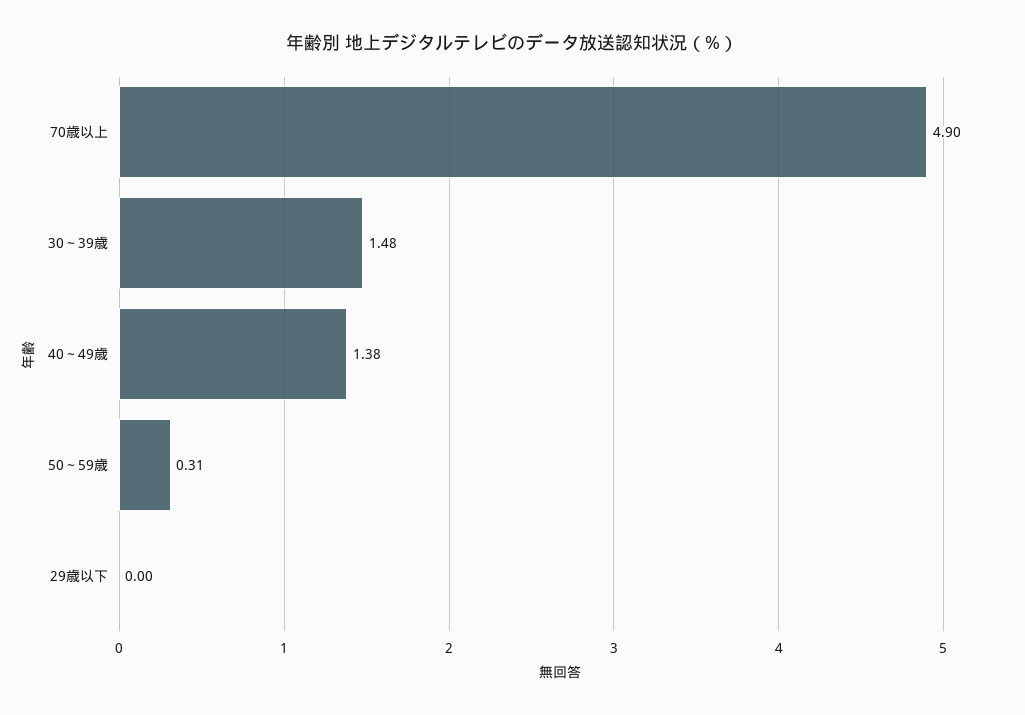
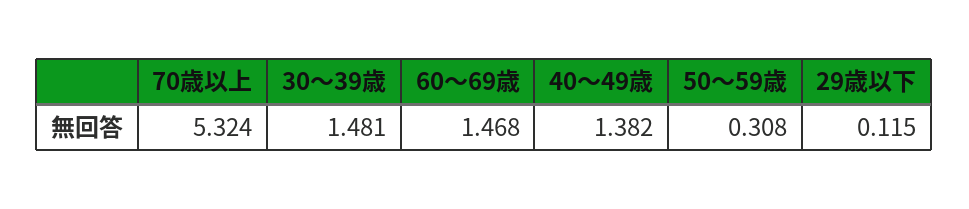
  {
-   "70歳以上": 4.9,
+   "70歳以上": 5.324,
    "30～39歳": 1.481,
    "40～49歳": 1.382,
    "50～59歳": 0.308,
-   "29歳以下": 0
+   "29歳以下": 0.115,
+   "60～69歳": 1.468
  }

